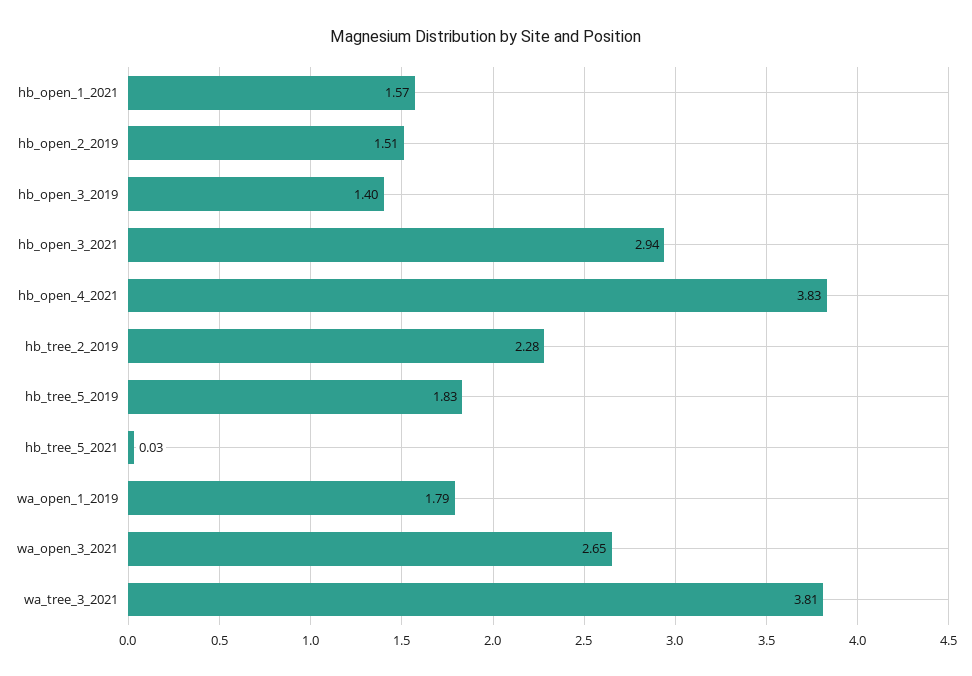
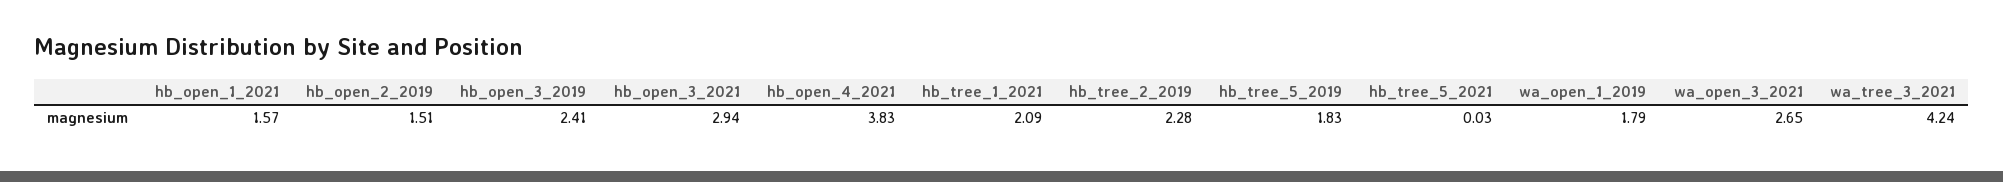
  {
    "hb_open_1_2021": 1.57,
    "hb_open_2_2019": 1.51,
-   "hb_open_3_2019": 1.4,
+   "hb_open_3_2019": 2.41,
    "hb_open_3_2021": 2.94,
    "hb_open_4_2021": 3.83,
    "hb_tree_2_2019": 2.28,
    "hb_tree_5_2019": 1.83,
    "hb_tree_5_2021": 0.03,
    "wa_open_1_2019": 1.79,
    "wa_open_3_2021": 2.65,
-   "wa_tree_3_2021": 3.81
+   "wa_tree_3_2021": 4.24,
+   "hb_tree_1_2021": 2.09
  }

